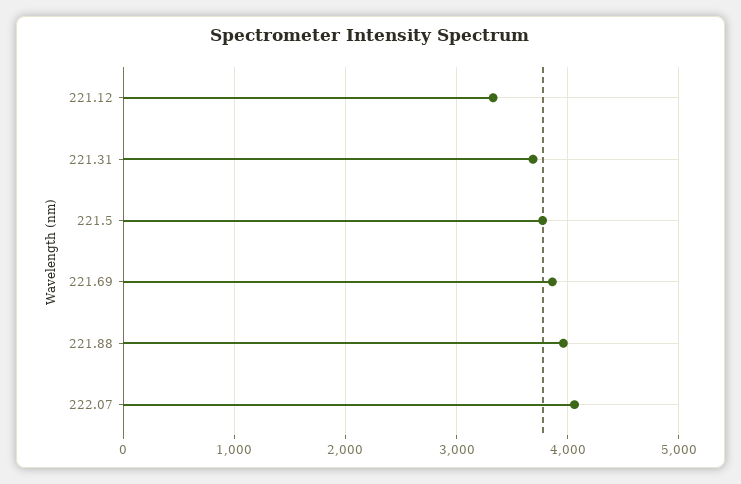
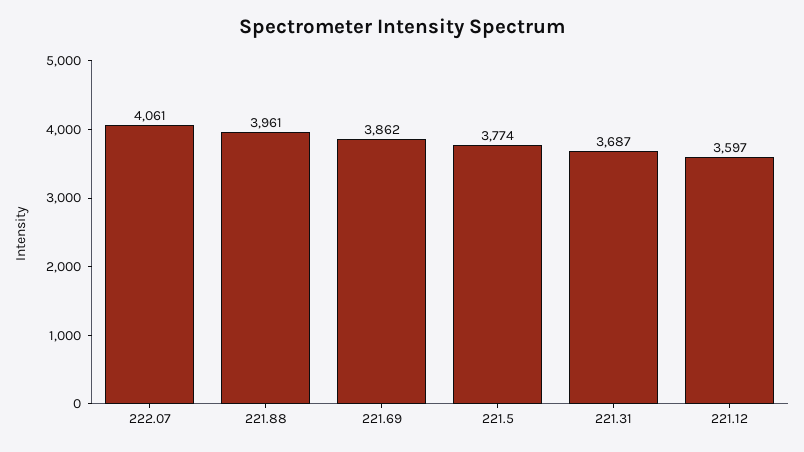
  {
-   "221.12": 3300,
+   "221.12": 3597,
    "221.31": 3687,
    "221.5": 3774,
    "221.69": 3862,
    "221.88": 3961,
    "222.07": 4061
  }

